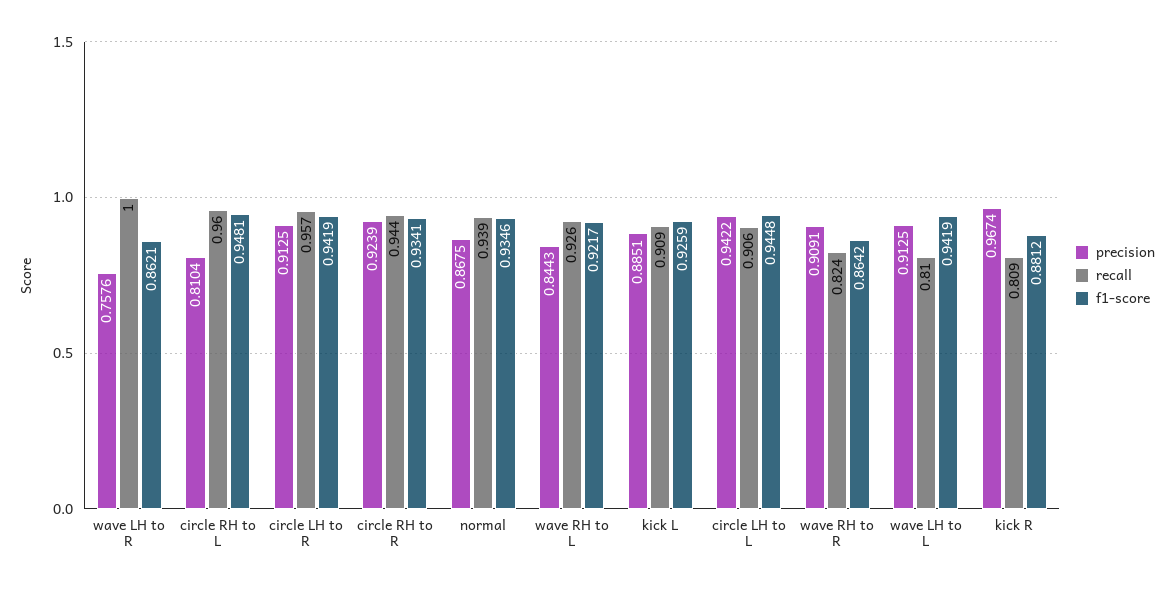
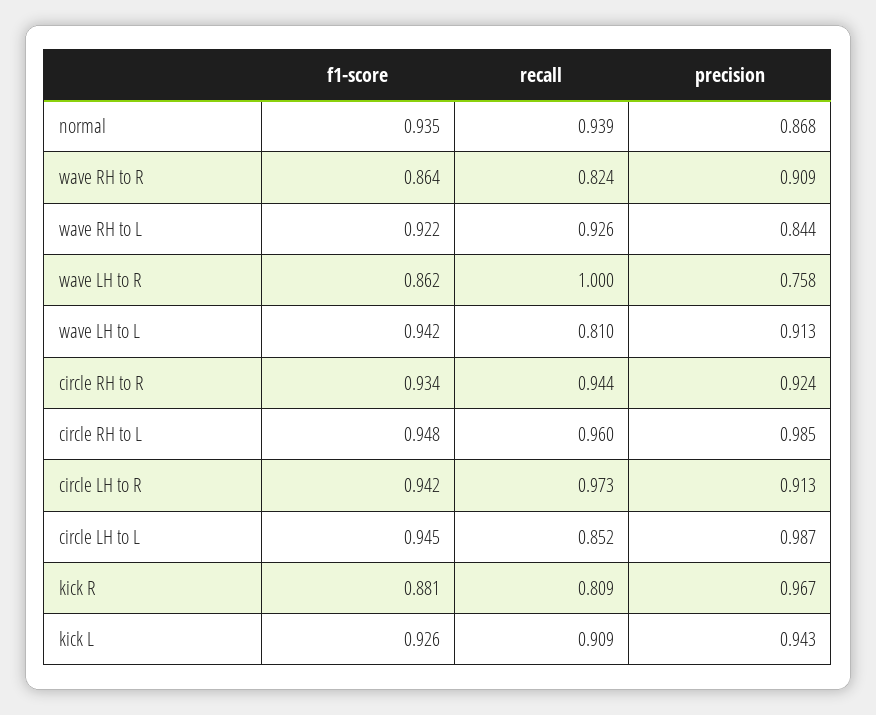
  {
    "precision": {
      "wave LH to R": 0.7576,
-     "circle RH to L": 0.8104,
+     "circle RH to L": 0.985,
      "circle LH to R": 0.9125,
      "circle RH to R": 0.9239,
      "normal": 0.8675,
      "wave RH to L": 0.8443,
-     "kick L": 0.8851,
+     "kick L": 0.943,
-     "circle LH to L": 0.9422,
+     "circle LH to L": 0.987,
      "wave RH to R": 0.9091,
      "wave LH to L": 0.9125,
      "kick R": 0.9674
    },
    "recall": {
      "wave LH to R": 1,
      "circle RH to L": 0.96,
-     "circle LH to R": 0.957,
+     "circle LH to R": 0.973,
      "circle RH to R": 0.944,
      "normal": 0.939,
      "wave RH to L": 0.926,
      "kick L": 0.909,
-     "circle LH to L": 0.906,
+     "circle LH to L": 0.852,
      "wave RH to R": 0.824,
      "wave LH to L": 0.81,
      "kick R": 0.809
    },
    "f1-score": {
      "wave LH to R": 0.8621,
      "circle RH to L": 0.9481,
      "circle LH to R": 0.9419,
      "circle RH to R": 0.9341,
      "normal": 0.9346,
      "wave RH to L": 0.9217,
      "kick L": 0.9259,
      "circle LH to L": 0.9448,
      "wave RH to R": 0.8642,
      "wave LH to L": 0.9419,
      "kick R": 0.8812
    }
  }

